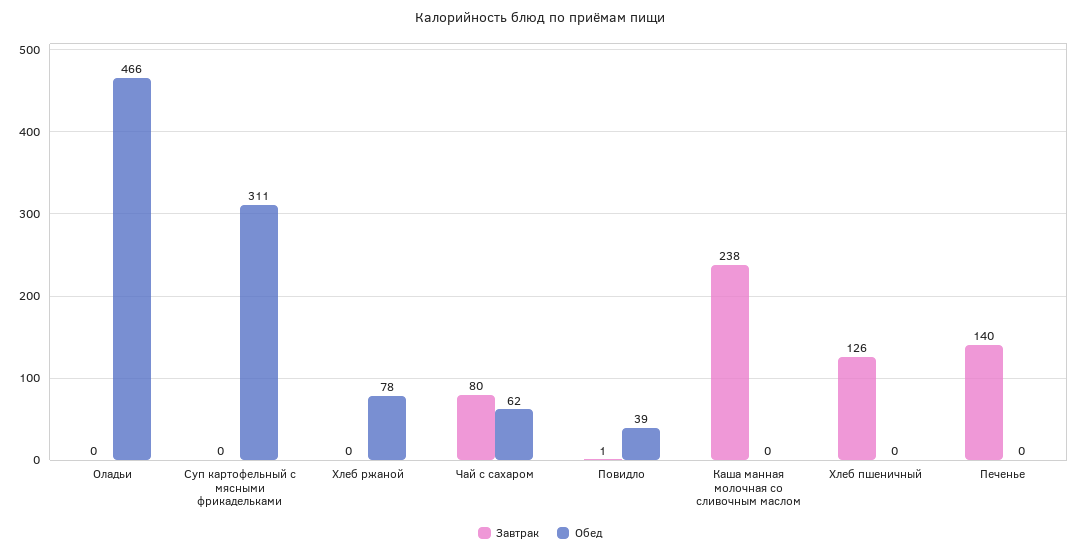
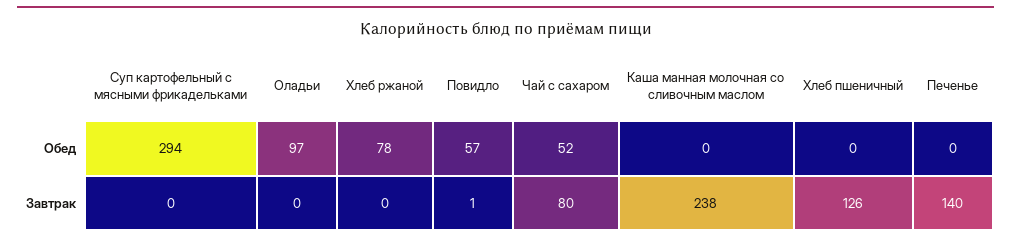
  {
    "Завтрак": {
      "Оладьи": 0,
      "Суп картофельный с мясными фрикадельками": 0,
      "Хлеб ржаной": 0,
      "Чай с сахаром": 80,
      "Повидло": 1,
      "Каша манная молочная со сливочным маслом": 238,
      "Хлеб пшеничный": 126,
      "Печенье": 140
    },
    "Обед": {
-     "Оладьи": 466,
+     "Оладьи": 97,
-     "Суп картофельный с мясными фрикадельками": 311,
+     "Суп картофельный с мясными фрикадельками": 294,
      "Хлеб ржаной": 78,
-     "Чай с сахаром": 62,
+     "Чай с сахаром": 52,
-     "Повидло": 39,
+     "Повидло": 57,
      "Каша манная молочная со сливочным маслом": 0,
      "Хлеб пшеничный": 0,
      "Печенье": 0
    }
  }

